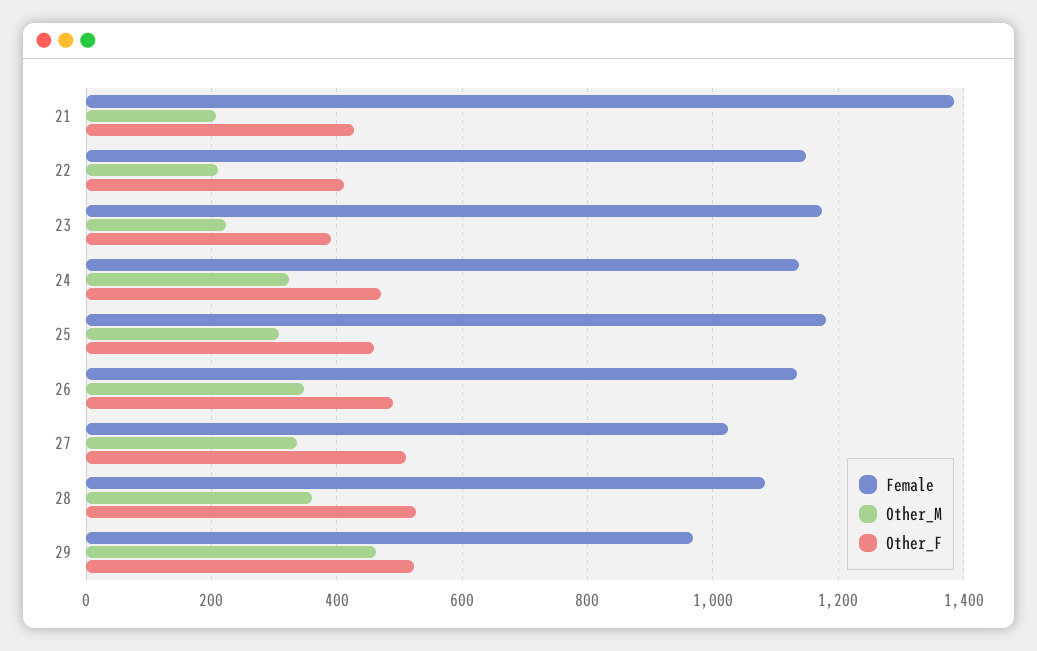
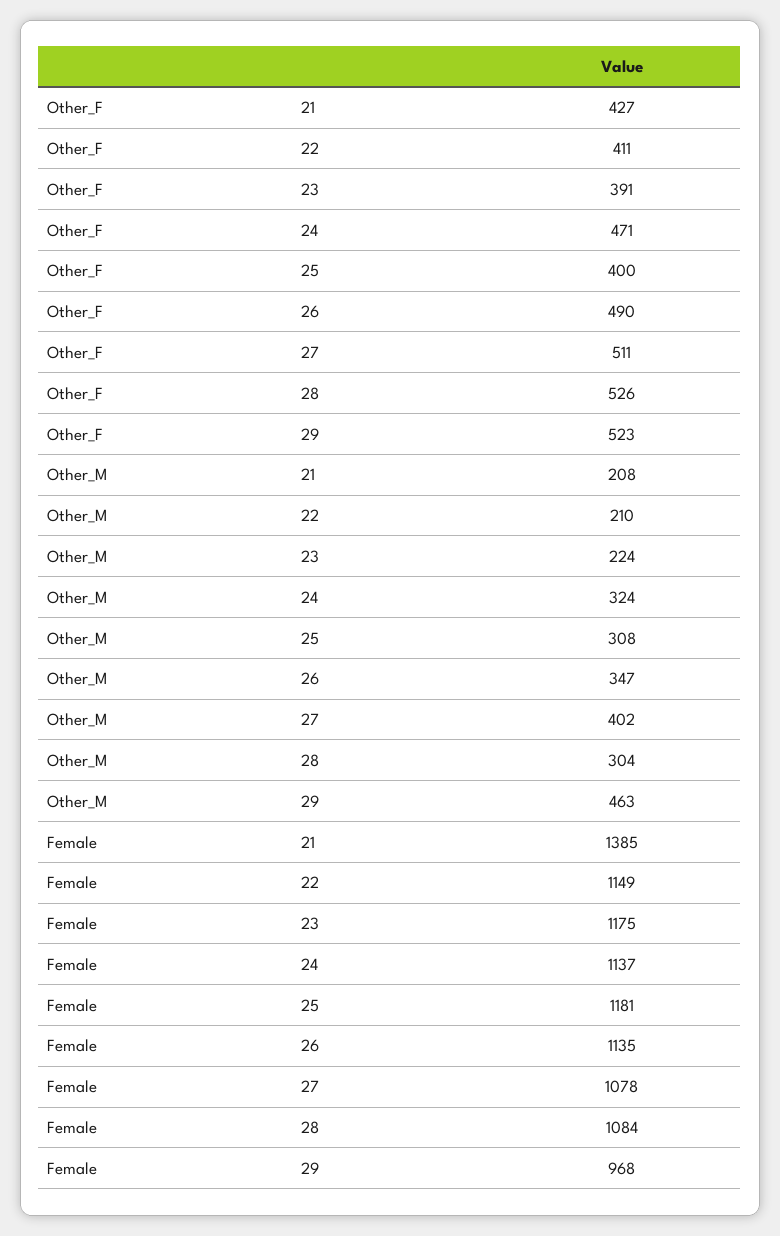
  {
    "Female": {
      "21": 1385,
      "22": 1149,
      "23": 1175,
      "24": 1137,
      "25": 1181,
      "26": 1135,
-     "27": 1020,
+     "27": 1078,
      "28": 1084,
      "29": 968
    },
    "Other_M": {
      "21": 208,
      "22": 210,
      "23": 224,
      "24": 324,
      "25": 308,
      "26": 347,
-     "27": 340,
+     "27": 402,
-     "28": 360,
+     "28": 304,
      "29": 463
    },
    "Other_F": {
      "21": 427,
      "22": 411,
      "23": 391,
      "24": 471,
-     "25": 460,
+     "25": 400,
      "26": 490,
      "27": 511,
      "28": 526,
      "29": 523
    }
  }

